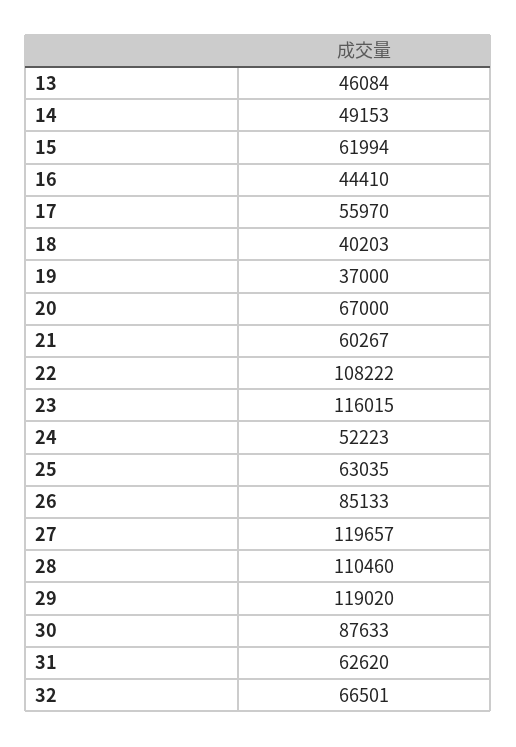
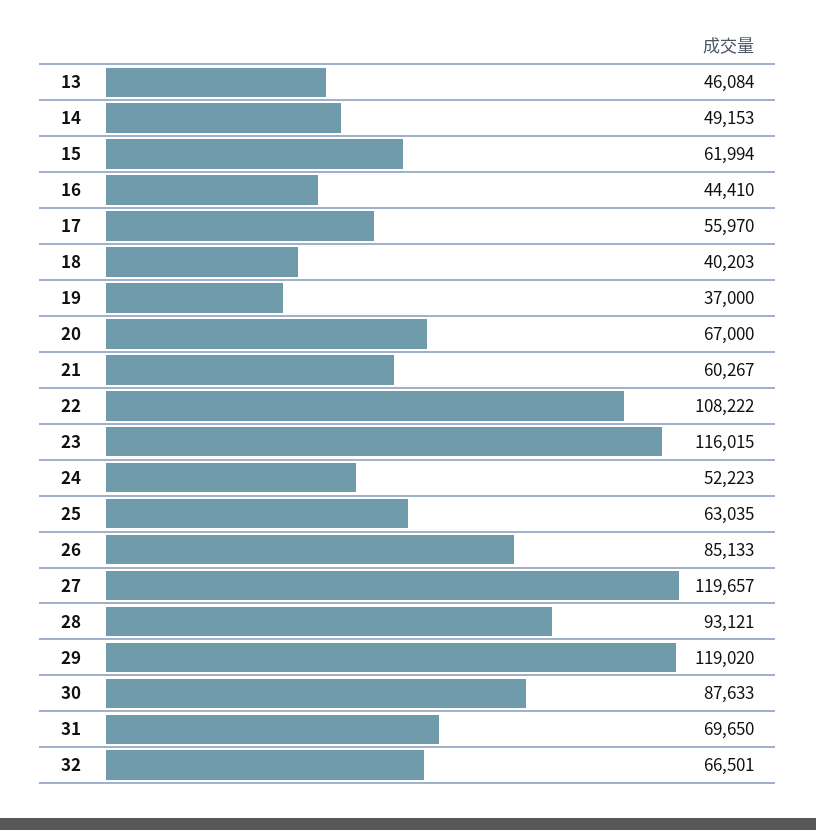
  {
    "13": 46084,
    "14": 49153,
    "15": 61994,
    "16": 44410,
    "17": 55970,
    "18": 40203,
    "19": 37000,
    "20": 67000,
    "21": 60267,
    "22": 108222,
    "23": 116015,
    "24": 52223,
    "25": 63035,
    "26": 85133,
    "27": 119657,
-   "28": 110460,
+   "28": 93121,
    "29": 119020,
    "30": 87633,
-   "31": 62620,
+   "31": 69650,
    "32": 66501
  }

